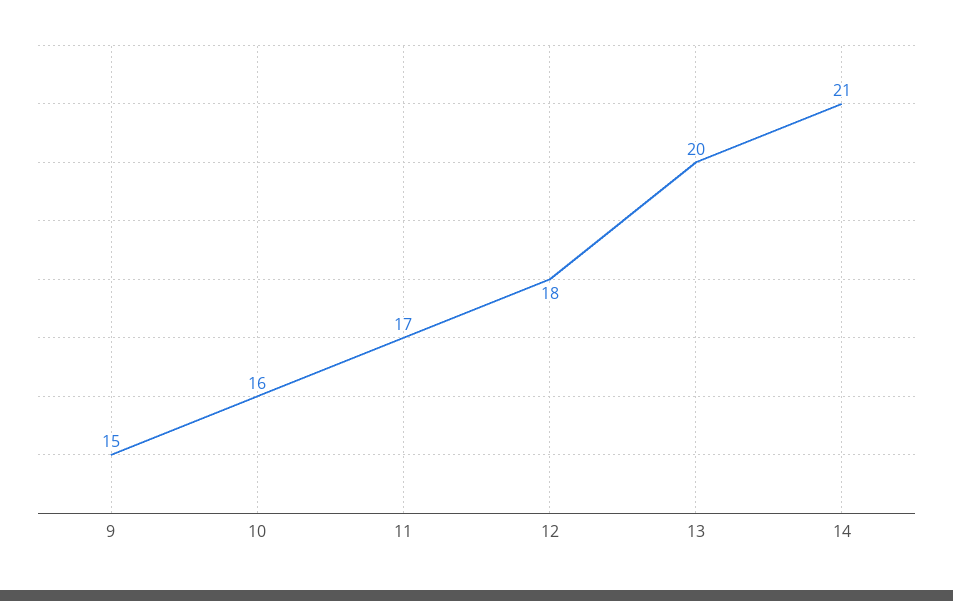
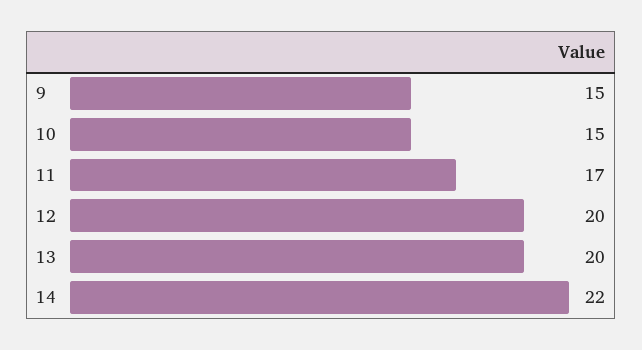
  {
    "9": 15,
-   "10": 16,
+   "10": 15,
    "11": 17,
-   "12": 18,
+   "12": 20,
    "13": 20,
-   "14": 21
+   "14": 22
  }

